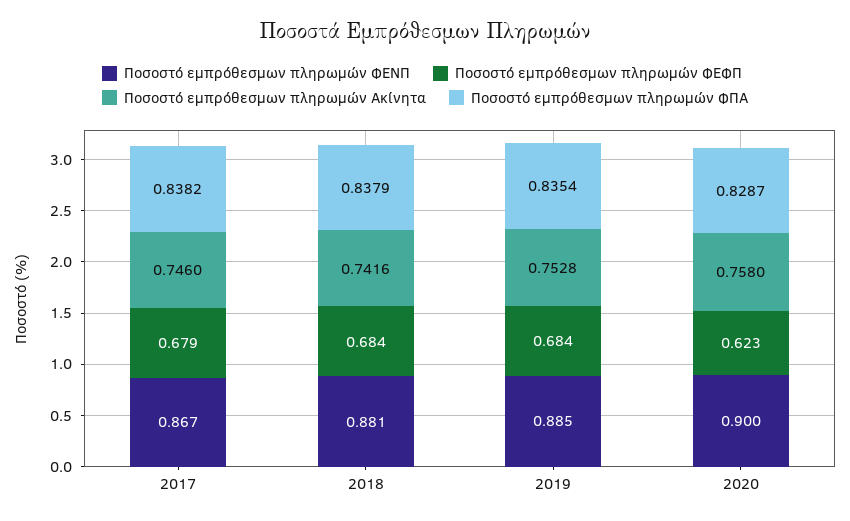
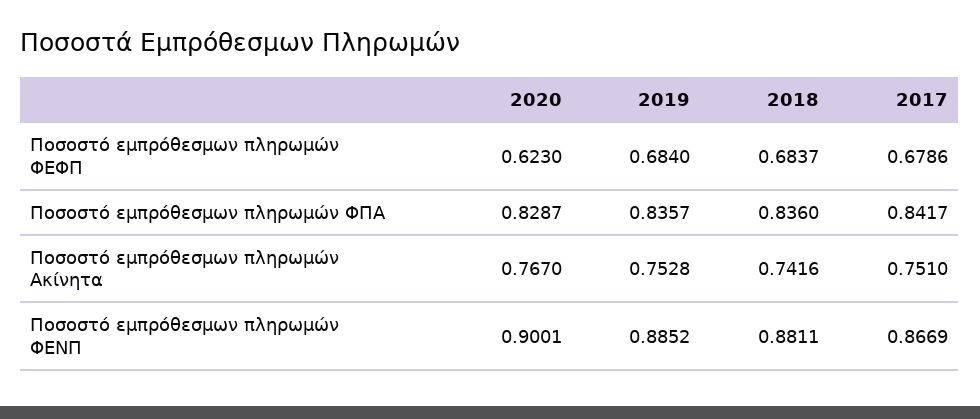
  {
    "Ποσοστό εμπρόθεσμων πληρωμών ΦΕΝΠ": {
      "2017": 0.8669,
      "2018": 0.8811,
      "2019": 0.8852,
      "2020": 0.9001
    },
    "Ποσοστό εμπρόθεσμων πληρωμών ΦΕΦΠ": {
      "2017": 0.6786,
      "2018": 0.6837,
      "2019": 0.684,
      "2020": 0.623
    },
    "Ποσοστό εμπρόθεσμων πληρωμών Ακίνητα": {
-     "2017": 0.746,
+     "2017": 0.751,
      "2018": 0.7416,
      "2019": 0.7528,
-     "2020": 0.758
+     "2020": 0.767
    },
    "Ποσοστό εμπρόθεσμων πληρωμών ΦΠΑ": {
-     "2017": 0.8382,
+     "2017": 0.8417,
-     "2018": 0.8379,
+     "2018": 0.836,
-     "2019": 0.8354,
+     "2019": 0.8357,
      "2020": 0.8287
    }
  }

